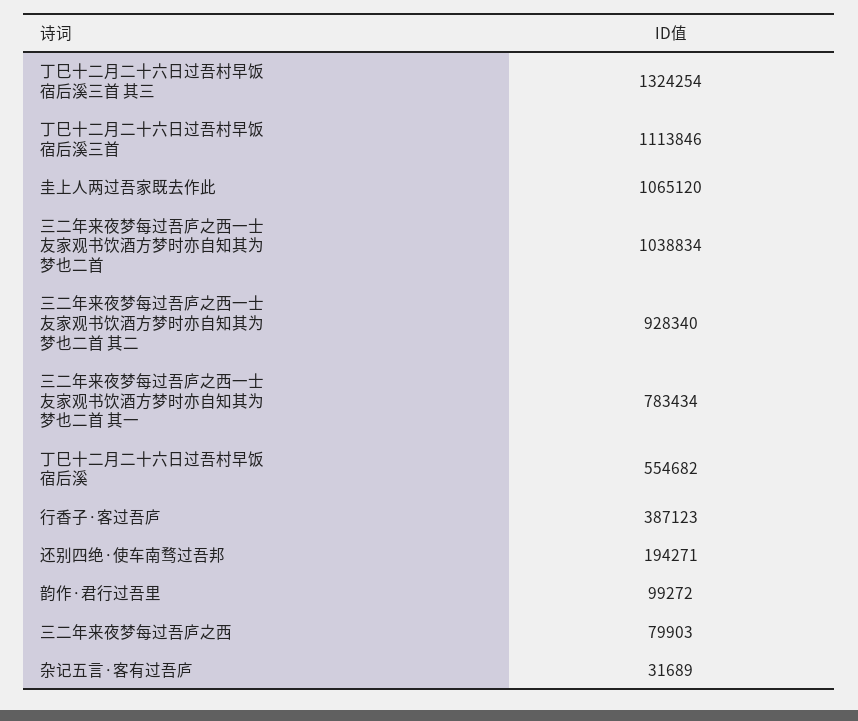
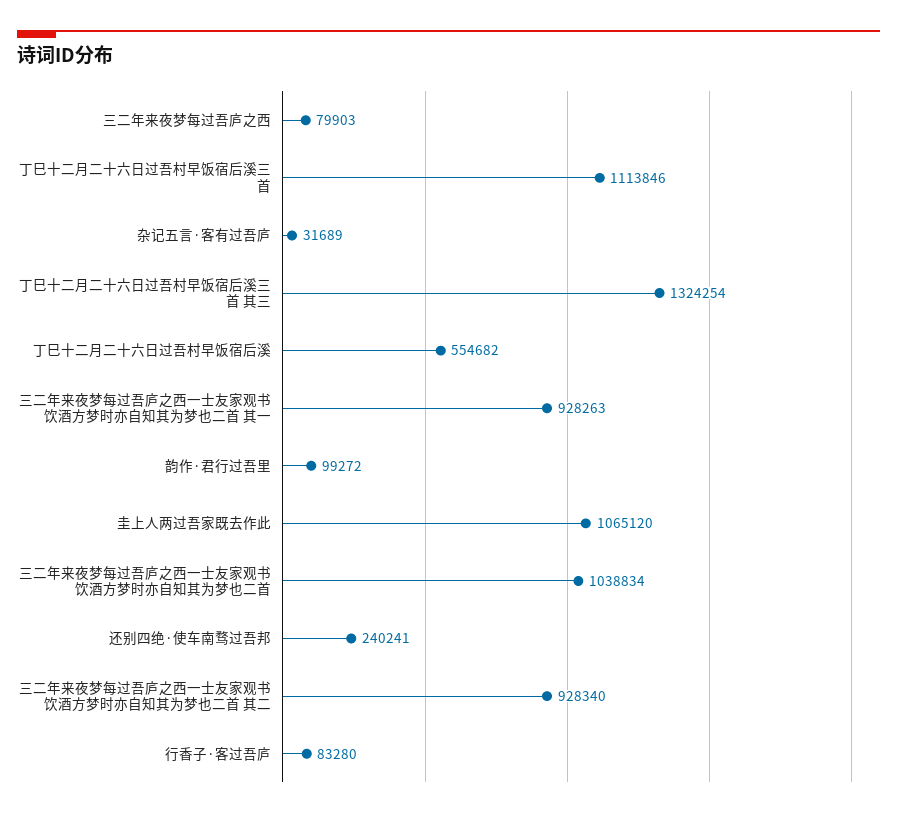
  {
    "丁巳十二月二十六日过吾村早饭宿后溪三首 其三": 1324254,
    "丁巳十二月二十六日过吾村早饭宿后溪三首": 1113846,
    "圭上人两过吾家既去作此": 1065120,
    "三二年来夜梦每过吾庐之西一士友家观书饮酒方梦时亦自知其为梦也二首": 1038834,
    "三二年来夜梦每过吾庐之西一士友家观书饮酒方梦时亦自知其为梦也二首 其二": 928340,
-   "三二年来夜梦每过吾庐之西一士友家观书饮酒方梦时亦自知其为梦也二首 其一": 783434,
+   "三二年来夜梦每过吾庐之西一士友家观书饮酒方梦时亦自知其为梦也二首 其一": 928263,
    "丁巳十二月二十六日过吾村早饭宿后溪": 554682,
-   "行香子·客过吾庐": 387123,
+   "行香子·客过吾庐": 83280,
-   "还别四绝·使车南骛过吾邦": 194271,
+   "还别四绝·使车南骛过吾邦": 240241,
    "韵作·君行过吾里": 99272,
    "三二年来夜梦每过吾庐之西": 79903,
    "杂记五言·客有过吾庐": 31689
  }

